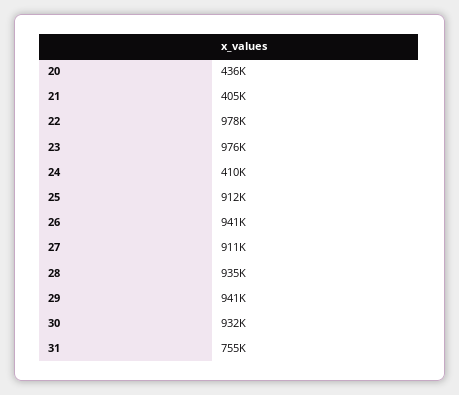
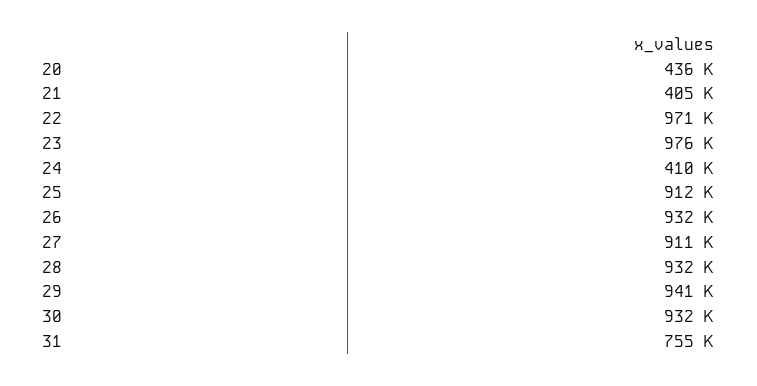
  {
    "20": 436000,
    "21": 405000,
-   "22": 978000,
+   "22": 971000,
    "23": 976000,
    "24": 410000,
    "25": 912000,
-   "26": 941000,
+   "26": 932000,
    "27": 911000,
-   "28": 935000,
+   "28": 932000,
    "29": 941000,
    "30": 932000,
    "31": 755000
  }

